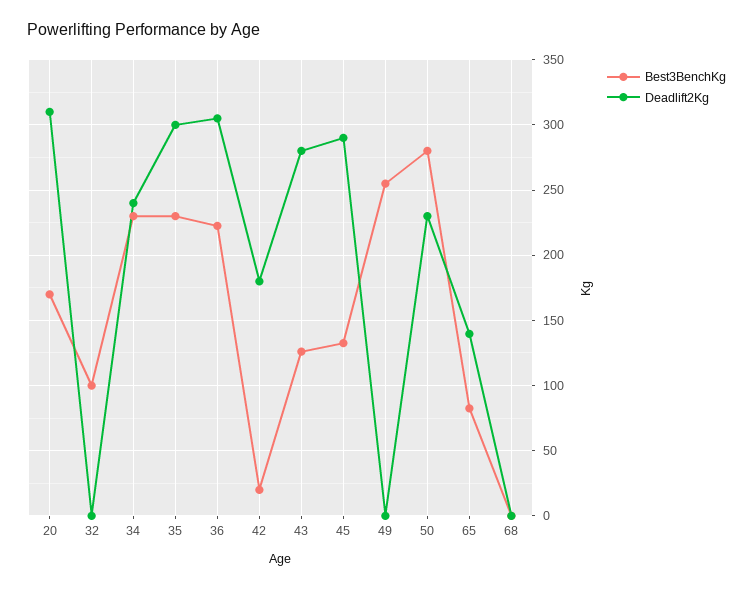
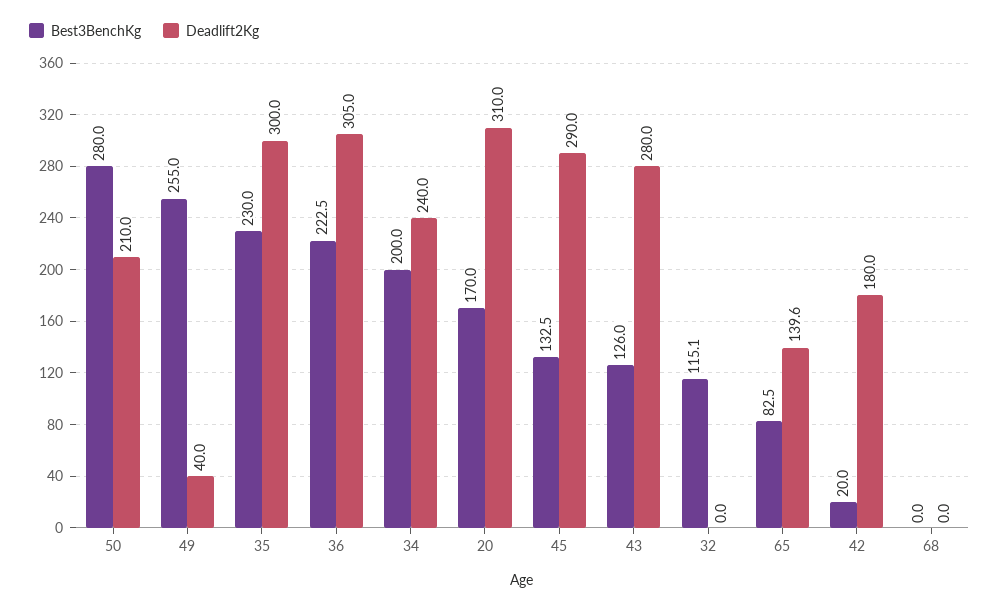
  {
    "Best3BenchKg": {
      "20": 170,
-     "32": 100,
+     "32": 115.1,
-     "34": 230,
+     "34": 200,
      "35": 230,
      "36": 222.5,
      "42": 20,
      "43": 126,
      "45": 132.5,
      "49": 255,
      "50": 280,
      "65": 82.5,
      "68": 0
    },
    "Deadlift2Kg": {
      "20": 310,
      "32": 0,
      "34": 240,
      "35": 300,
      "36": 305,
      "42": 180,
      "43": 280,
      "45": 290,
-     "49": 0,
+     "49": 40,
-     "50": 230,
+     "50": 210,
      "65": 139.6,
      "68": 0
    }
  }

